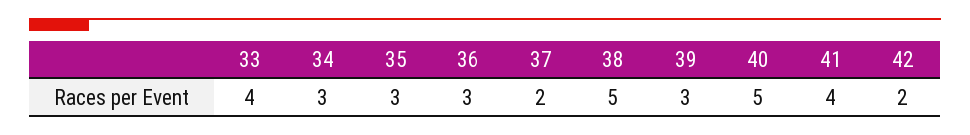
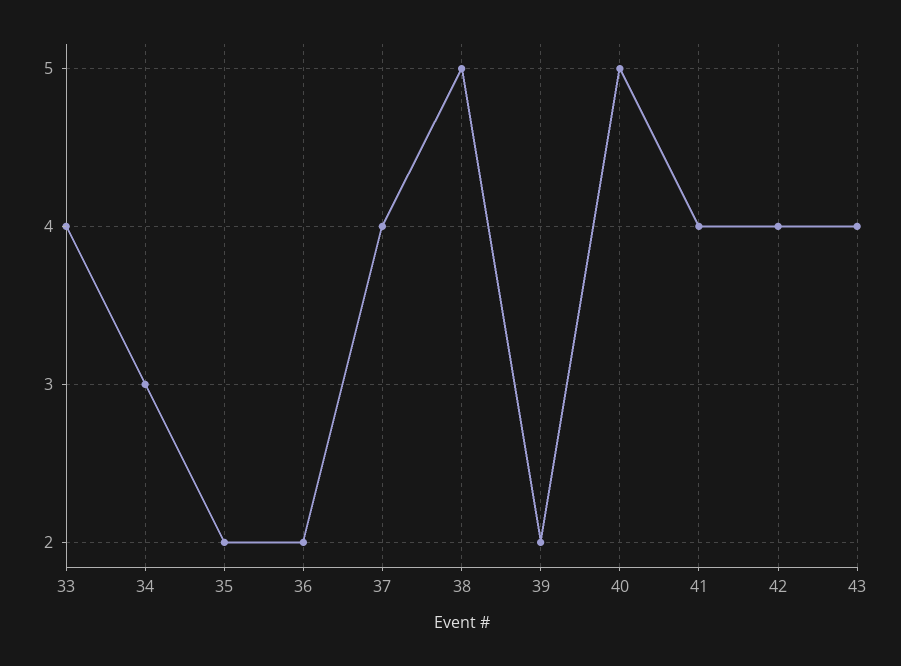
  {
    "33": 4,
    "34": 3,
-   "35": 3,
+   "35": 2,
-   "36": 3,
+   "36": 2,
-   "37": 2,
+   "37": 4,
    "38": 5,
-   "39": 3,
+   "39": 2,
    "40": 5,
    "41": 4,
-   "42": 2
+   "42": 4,
+   "43": 4
  }

